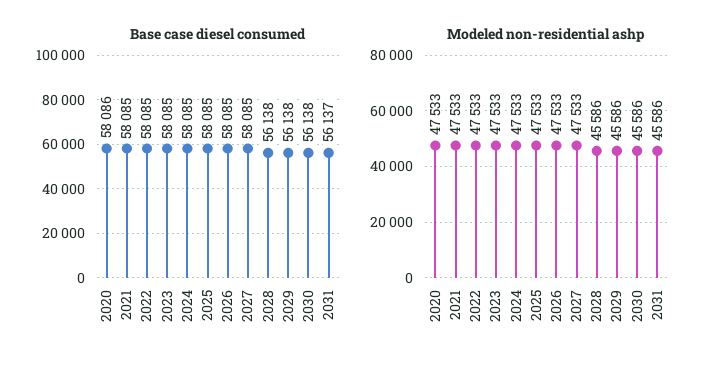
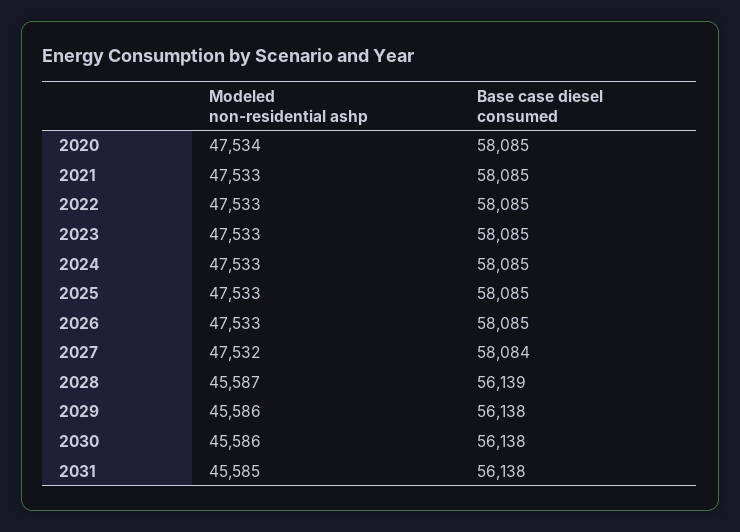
  {
    "Base case diesel consumed": {
-     "2020": 58086,
+     "2020": 58085,
      "2021": 58085,
      "2022": 58085,
      "2023": 58085,
      "2024": 58085,
      "2025": 58085,
      "2026": 58085,
-     "2027": 58085,
+     "2027": 58084,
-     "2028": 56138,
+     "2028": 56139,
      "2029": 56138,
      "2030": 56138,
-     "2031": 56137
+     "2031": 56138
    },
    "Modeled non-residential ashp": {
-     "2020": 47533,
+     "2020": 47534,
      "2021": 47533,
      "2022": 47533,
      "2023": 47533,
      "2024": 47533,
      "2025": 47533,
      "2026": 47533,
-     "2027": 47533,
+     "2027": 47532,
-     "2028": 45586,
+     "2028": 45587,
      "2029": 45586,
      "2030": 45586,
-     "2031": 45586
+     "2031": 45585
    }
  }

